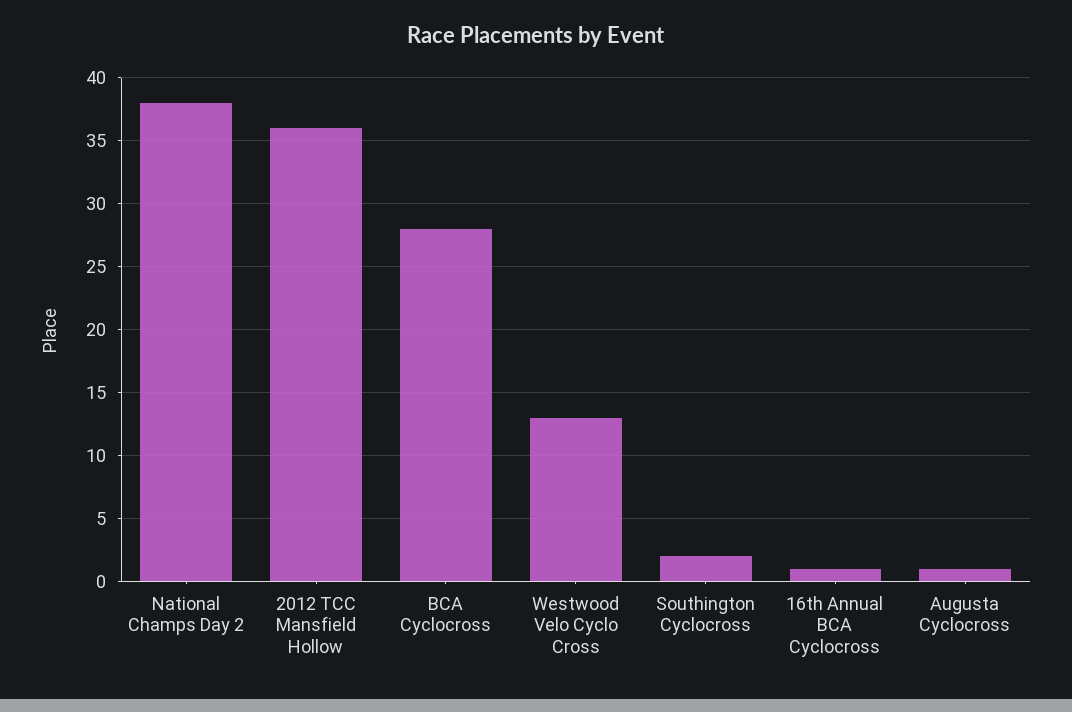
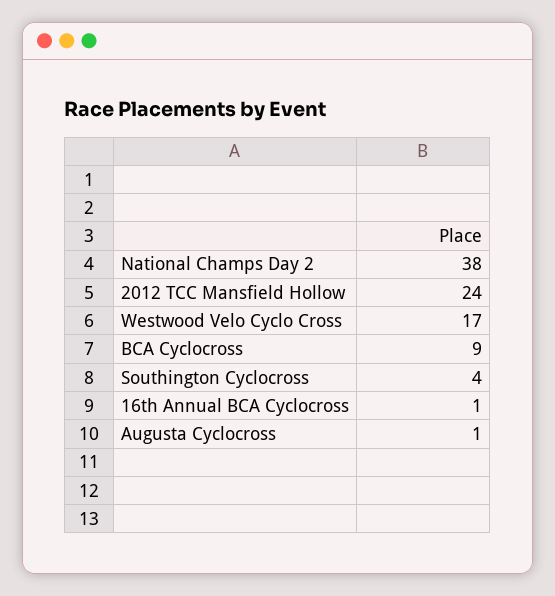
  {
    "National Champs Day 2": 38,
-   "2012 TCC Mansfield Hollow": 36,
+   "2012 TCC Mansfield Hollow": 24,
-   "BCA Cyclocross": 28,
+   "BCA Cyclocross": 9,
-   "Westwood Velo Cyclo Cross": 13,
+   "Westwood Velo Cyclo Cross": 17,
-   "Southington Cyclocross": 2,
+   "Southington Cyclocross": 4,
    "16th Annual BCA Cyclocross": 1,
    "Augusta Cyclocross": 1
  }

